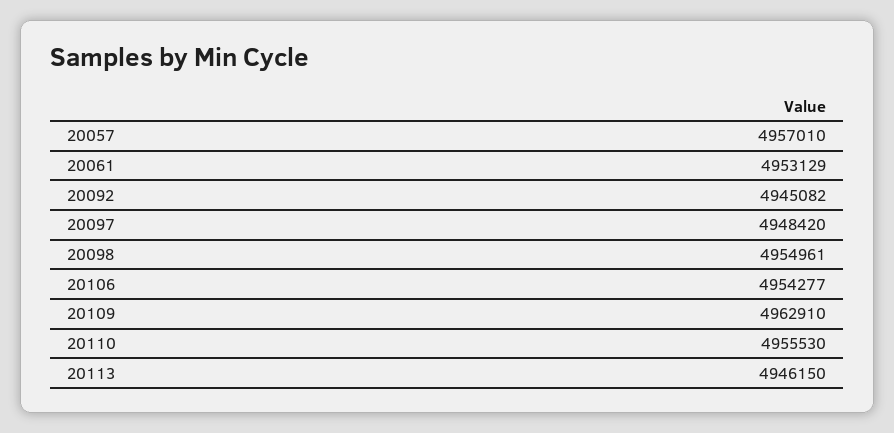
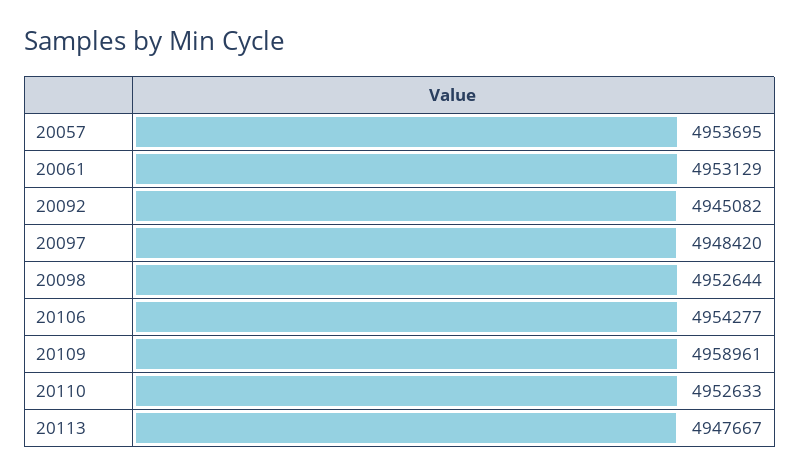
  {
-   "20057": 4957010,
+   "20057": 4953695,
    "20061": 4953129,
    "20092": 4945082,
    "20097": 4948420,
-   "20098": 4954961,
+   "20098": 4952644,
    "20106": 4954277,
-   "20109": 4962910,
+   "20109": 4958961,
-   "20110": 4955530,
+   "20110": 4952633,
-   "20113": 4946150
+   "20113": 4947667
  }

